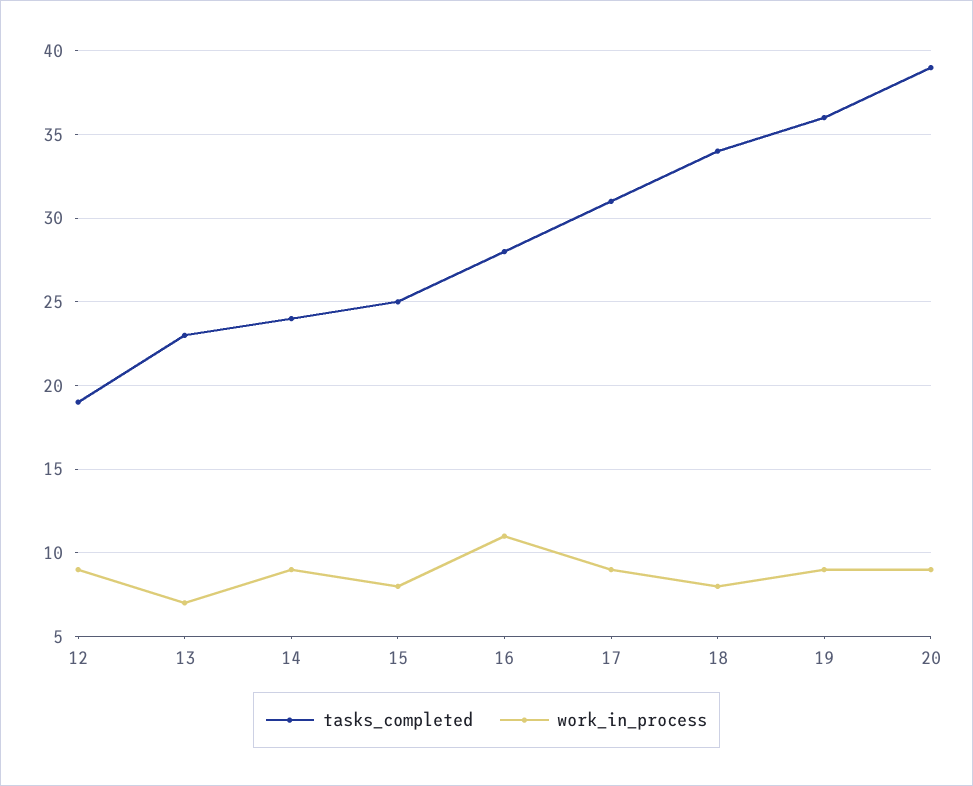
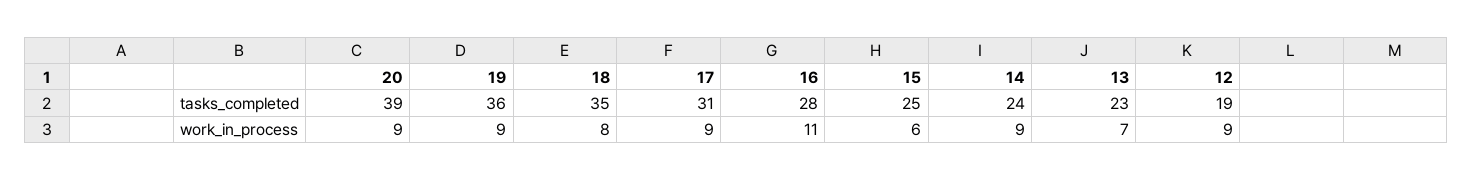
  {
    "tasks_completed": {
      "12": 19,
      "13": 23,
      "14": 24,
      "15": 25,
      "16": 28,
      "17": 31,
-     "18": 34,
+     "18": 35,
      "19": 36,
      "20": 39
    },
    "work_in_process": {
      "12": 9,
      "13": 7,
      "14": 9,
-     "15": 8,
+     "15": 6,
      "16": 11,
      "17": 9,
      "18": 8,
      "19": 9,
      "20": 9
    }
  }

